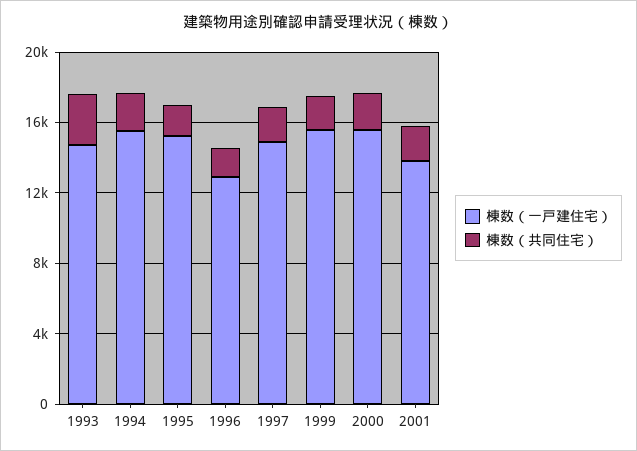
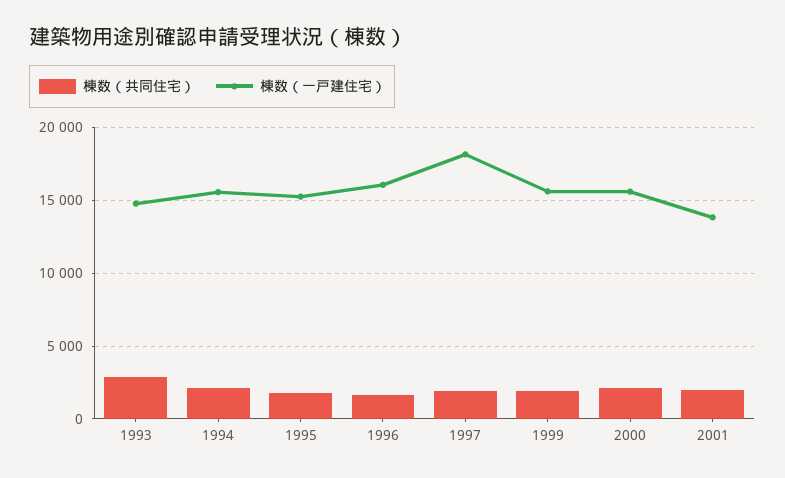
  {
    "棟数（一戸建住宅）": {
      "1993": 14500,
      "1994": 15500,
      "1995": 15000,
-     "1996": 13000,
+     "1996": 16000,
-     "1997": 15000,
+     "1997": 18000,
      "1999": 15500,
      "2000": 15500,
      "2001": 14000
    },
    "棟数（共同住宅）": {
      "1993": 3000,
      "1994": 2000,
      "1995": 2000,
      "1996": 1500,
      "1997": 2000,
      "1999": 2000,
      "2000": 2000,
      "2001": 2000
    }
  }

